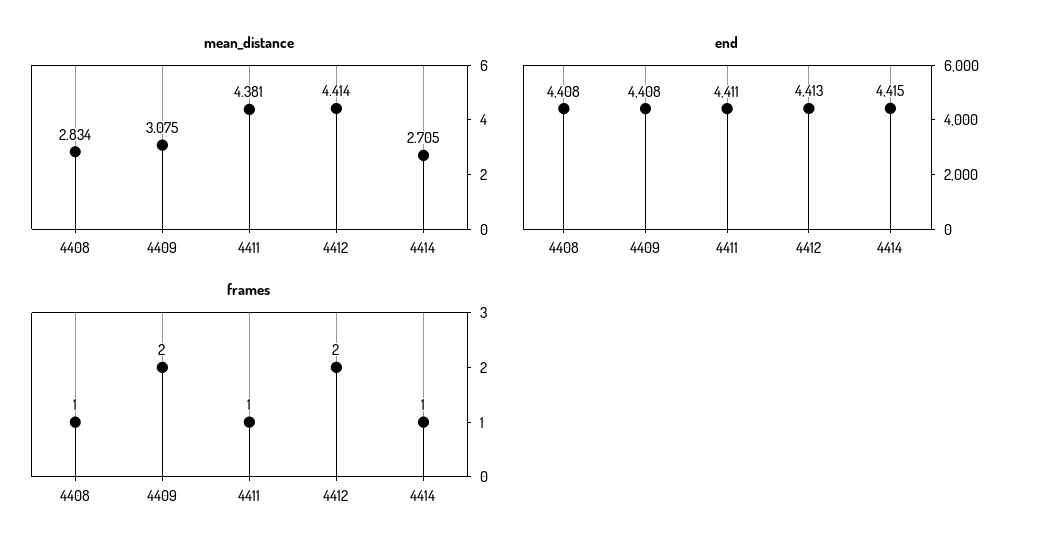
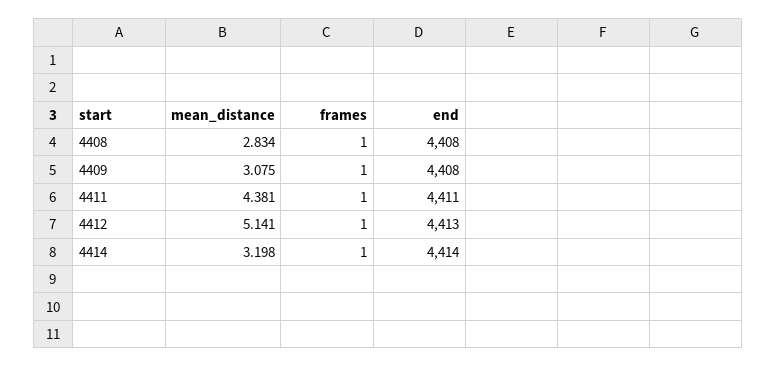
  {
    "mean_distance": {
      "4408": 2.834,
      "4409": 3.075,
      "4411": 4.381,
-     "4412": 4.414,
+     "4412": 5.141,
-     "4414": 2.705
+     "4414": 3.198
    },
    "end": {
      "4408": 4408,
      "4409": 4408,
      "4411": 4411,
      "4412": 4413,
-     "4414": 4415
+     "4414": 4414
    },
    "frames": {
      "4408": 1,
-     "4409": 2,
+     "4409": 1,
      "4411": 1,
-     "4412": 2,
+     "4412": 1,
      "4414": 1
    }
  }

